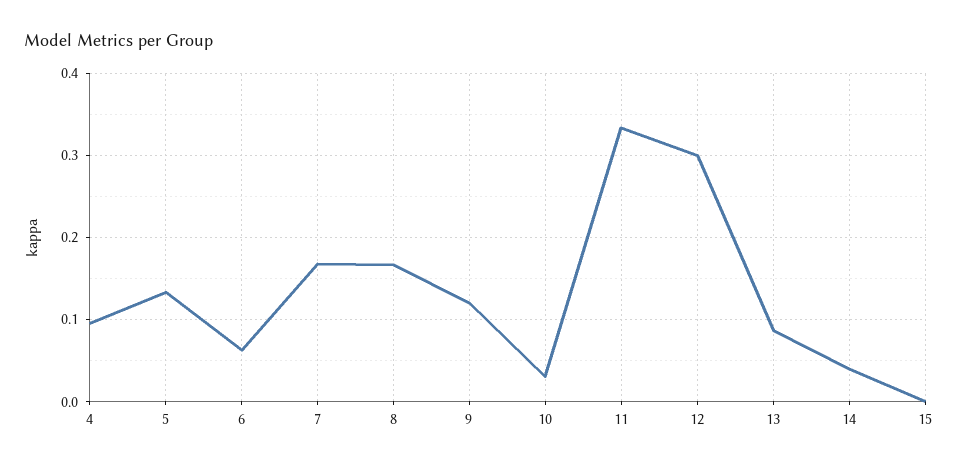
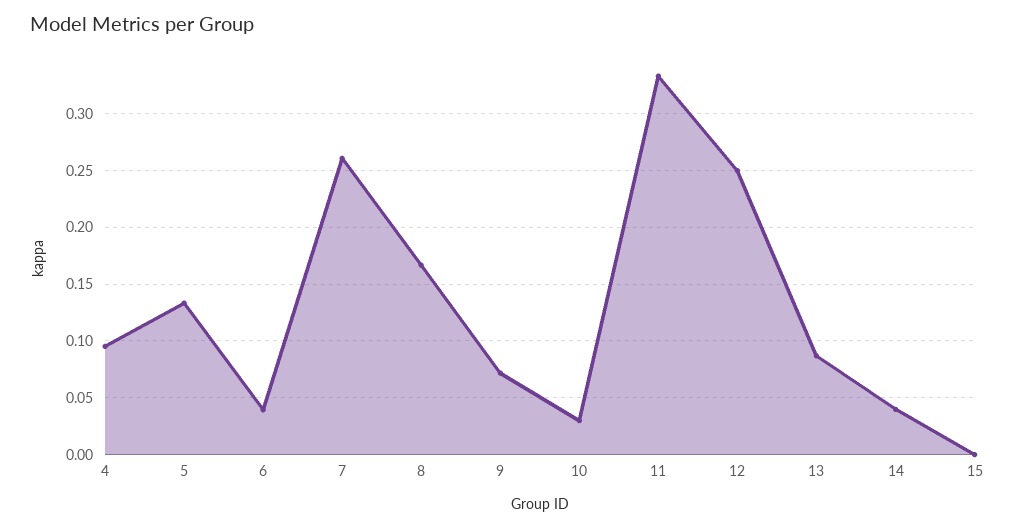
  {
    "4": 0.1,
    "5": 0.13,
-   "6": 0.06,
+   "6": 0.04,
-   "7": 0.17,
+   "7": 0.26,
    "8": 0.17,
-   "9": 0.12,
+   "9": 0.07,
    "10": 0.03,
    "11": 0.33,
-   "12": 0.3,
+   "12": 0.25,
    "13": 0.09,
    "14": 0.04,
    "15": 0
  }

